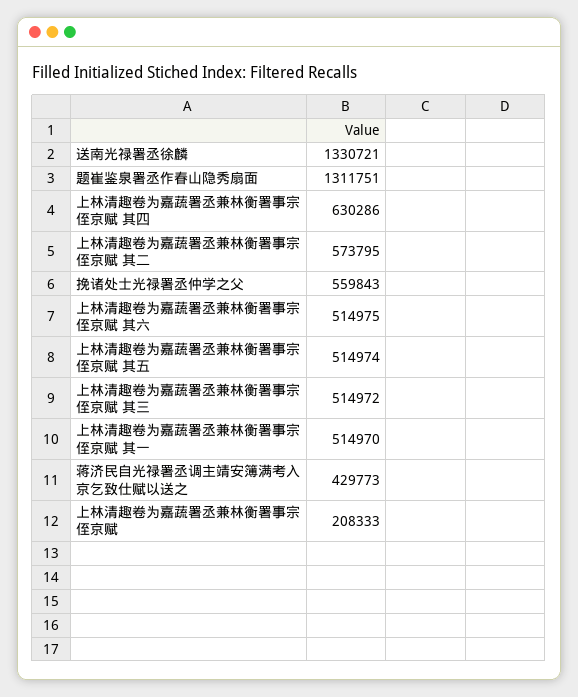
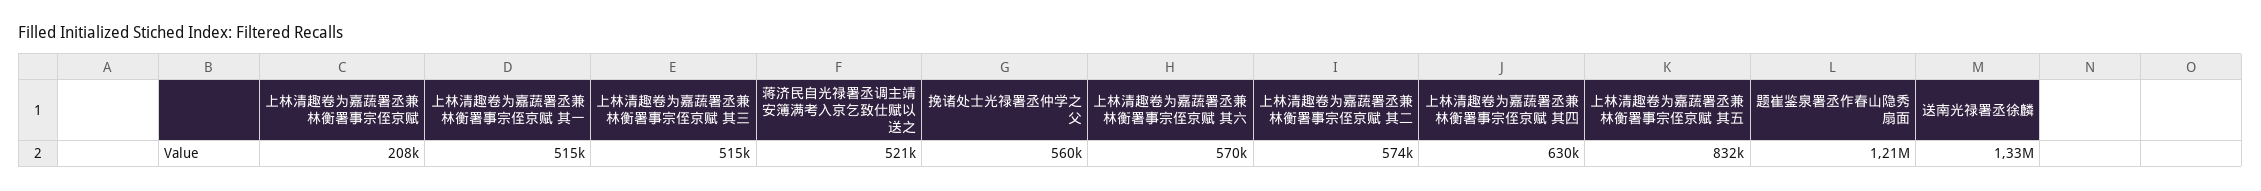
  {
    "送南光禄署丞徐麟": 1330721,
-   "题崔鉴泉署丞作春山隐秀扇面": 1311751,
+   "题崔鉴泉署丞作春山隐秀扇面": 1210000,
    "上林清趣卷为嘉蔬署丞兼林衡署事宗侄京赋 其四": 630286,
    "上林清趣卷为嘉蔬署丞兼林衡署事宗侄京赋 其二": 573795,
    "挽诸处士光禄署丞仲学之父": 559843,
-   "上林清趣卷为嘉蔬署丞兼林衡署事宗侄京赋 其六": 514975,
+   "上林清趣卷为嘉蔬署丞兼林衡署事宗侄京赋 其六": 570000,
-   "上林清趣卷为嘉蔬署丞兼林衡署事宗侄京赋 其五": 514974,
+   "上林清趣卷为嘉蔬署丞兼林衡署事宗侄京赋 其五": 832000,
    "上林清趣卷为嘉蔬署丞兼林衡署事宗侄京赋 其三": 514972,
    "上林清趣卷为嘉蔬署丞兼林衡署事宗侄京赋 其一": 514970,
-   "蒋济民自光禄署丞调主靖安簿满考入京乞致仕赋以送之": 429773,
+   "蒋济民自光禄署丞调主靖安簿满考入京乞致仕赋以送之": 521000,
    "上林清趣卷为嘉蔬署丞兼林衡署事宗侄京赋": 208333
  }

